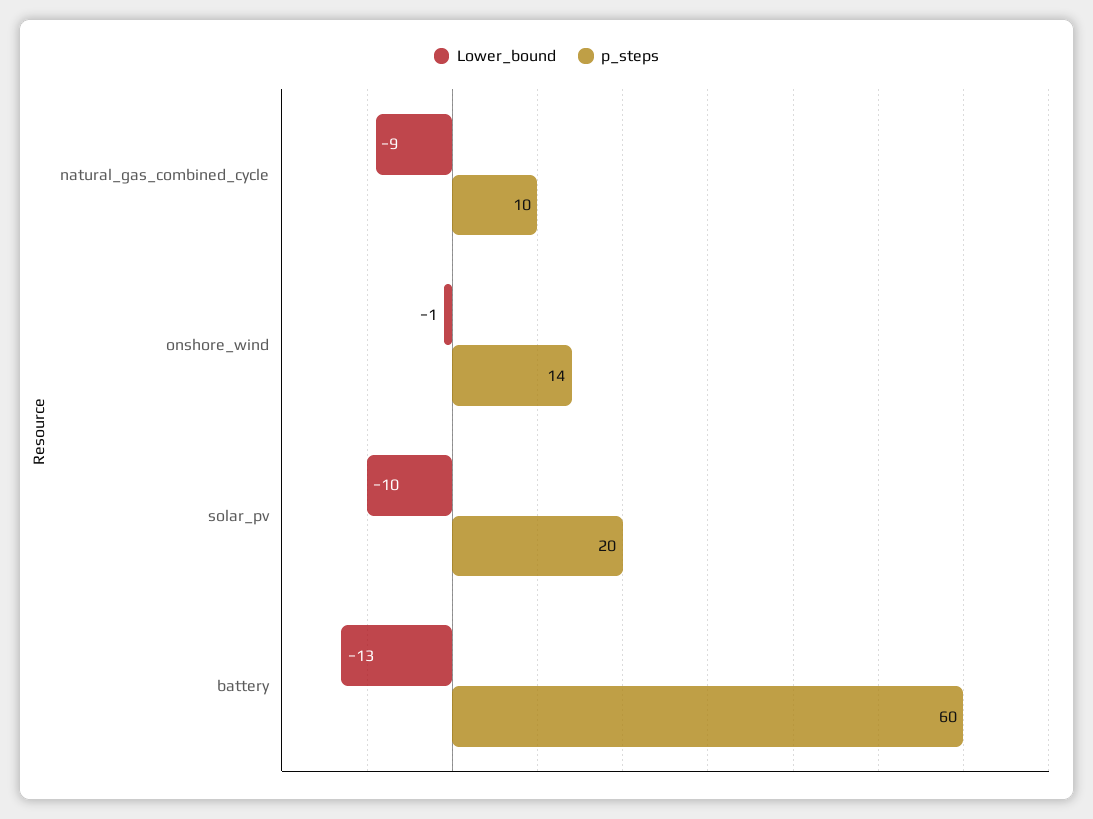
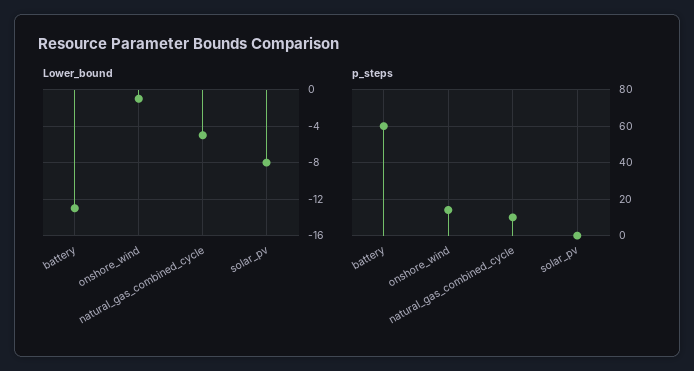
  {
    "Lower_bound": {
-     "natural_gas_combined_cycle": -9,
+     "natural_gas_combined_cycle": -5,
      "onshore_wind": -1,
-     "solar_pv": -10,
+     "solar_pv": -8,
      "battery": -13
    },
    "p_steps": {
      "natural_gas_combined_cycle": 10,
      "onshore_wind": 14,
-     "solar_pv": 20,
+     "solar_pv": 0,
      "battery": 60
    }
  }

